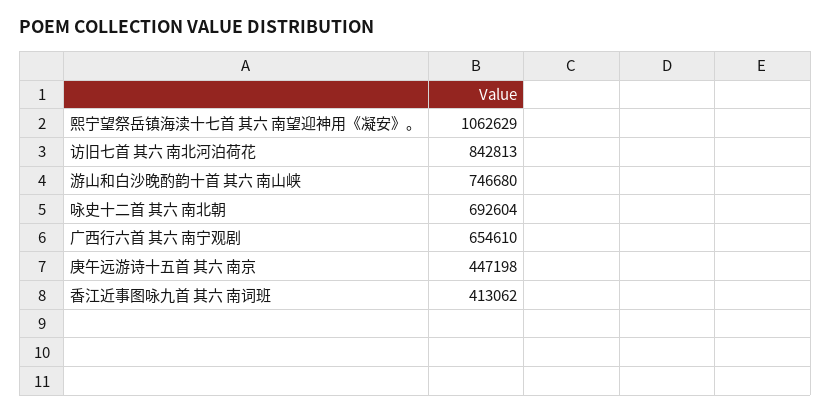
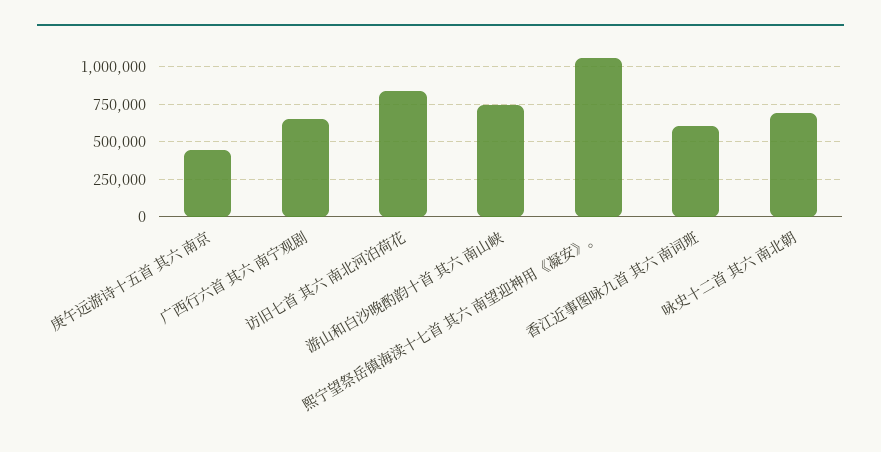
  {
    "熙宁望祭岳镇海渎十七首 其六 南望迎神用《凝安》。": 1062629,
    "访旧七首 其六 南北河泊荷花": 842813,
    "游山和白沙晚酌韵十首 其六 南山峡": 746680,
    "咏史十二首 其六 南北朝": 692604,
    "广西行六首 其六 南宁观剧": 654610,
    "庚午远游诗十五首 其六 南京": 447198,
-   "香江近事图咏九首 其六 南词班": 413062
+   "香江近事图咏九首 其六 南词班": 600000
  }

